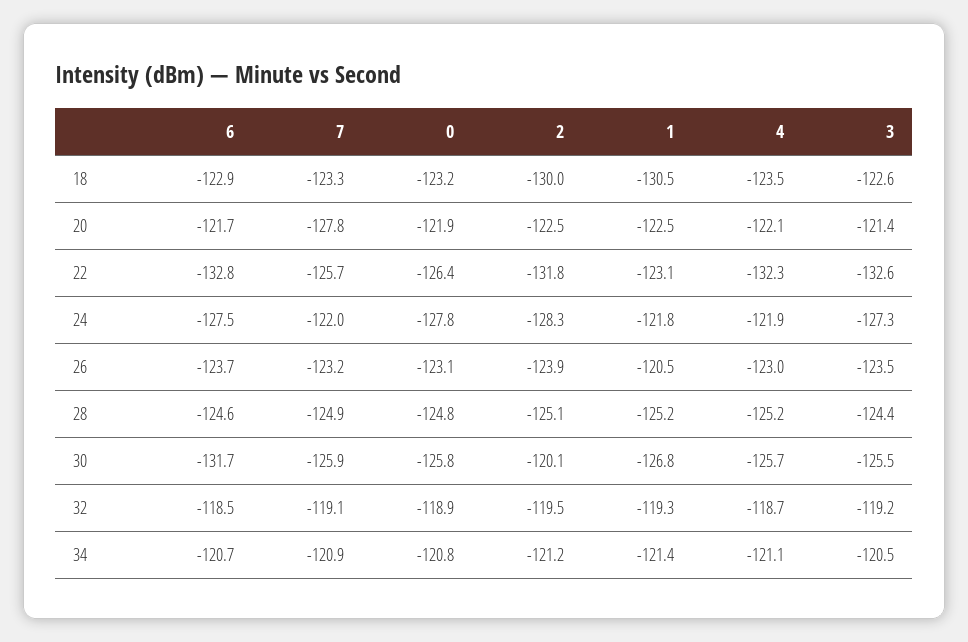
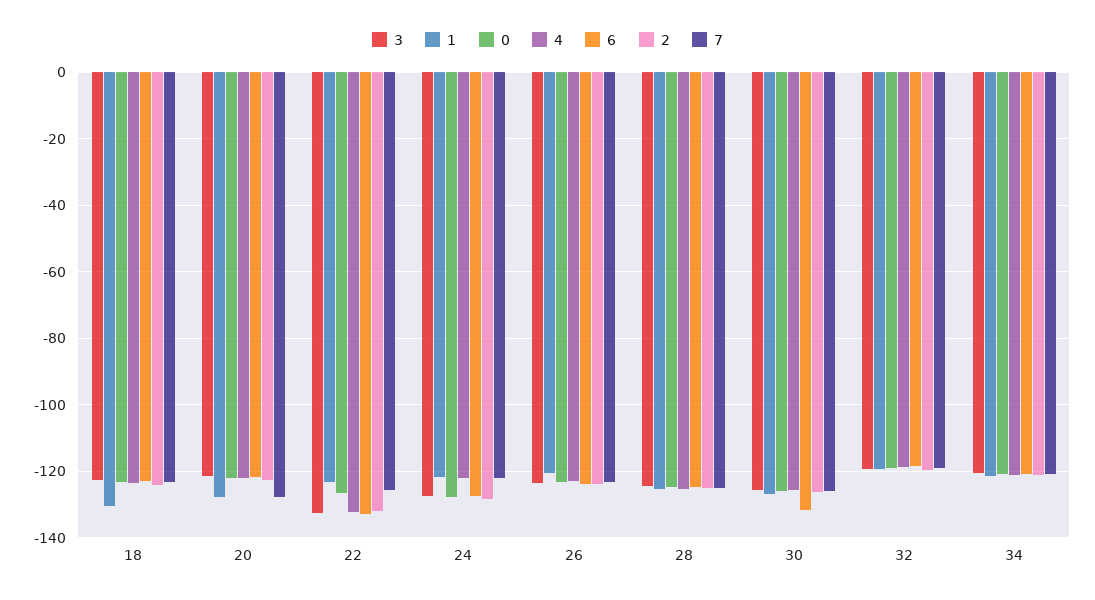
  {
    "6": {
      "18": -122.9,
      "20": -121.7,
      "22": -132.8,
      "24": -127.5,
      "26": -123.7,
      "28": -124.6,
      "30": -131.7,
      "32": -118.5,
      "34": -120.7
    },
    "7": {
      "18": -123.3,
      "20": -127.8,
      "22": -125.7,
      "24": -122,
      "26": -123.2,
      "28": -124.9,
      "30": -125.9,
      "32": -119.1,
      "34": -120.9
    },
    "0": {
      "18": -123.2,
      "20": -121.9,
      "22": -126.4,
      "24": -127.8,
      "26": -123.1,
      "28": -124.8,
      "30": -125.8,
      "32": -118.9,
      "34": -120.8
    },
    "2": {
-     "18": -130,
+     "18": -124,
      "20": -122.5,
      "22": -131.8,
      "24": -128.3,
      "26": -123.9,
      "28": -125.1,
-     "30": -120.1,
+     "30": -126,
      "32": -119.5,
      "34": -121.2
    },
    "1": {
      "18": -130.5,
-     "20": -122.5,
+     "20": -128,
      "22": -123.1,
      "24": -121.8,
      "26": -120.5,
      "28": -125.2,
      "30": -126.8,
      "32": -119.3,
      "34": -121.4
    },
    "4": {
      "18": -123.5,
      "20": -122.1,
      "22": -132.3,
      "24": -121.9,
      "26": -123,
      "28": -125.2,
      "30": -125.7,
      "32": -118.7,
      "34": -121.1
    },
    "3": {
      "18": -122.6,
      "20": -121.4,
      "22": -132.6,
      "24": -127.3,
      "26": -123.5,
      "28": -124.4,
      "30": -125.5,
      "32": -119.2,
      "34": -120.5
    }
  }

